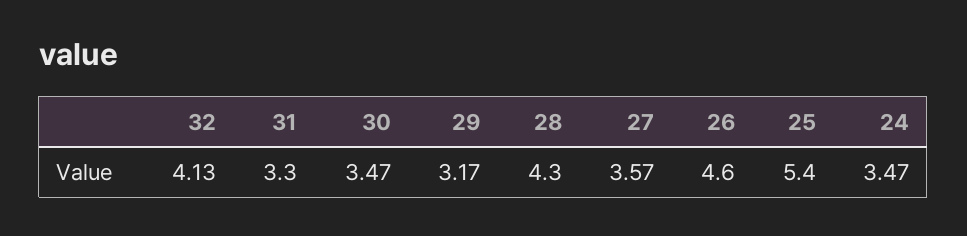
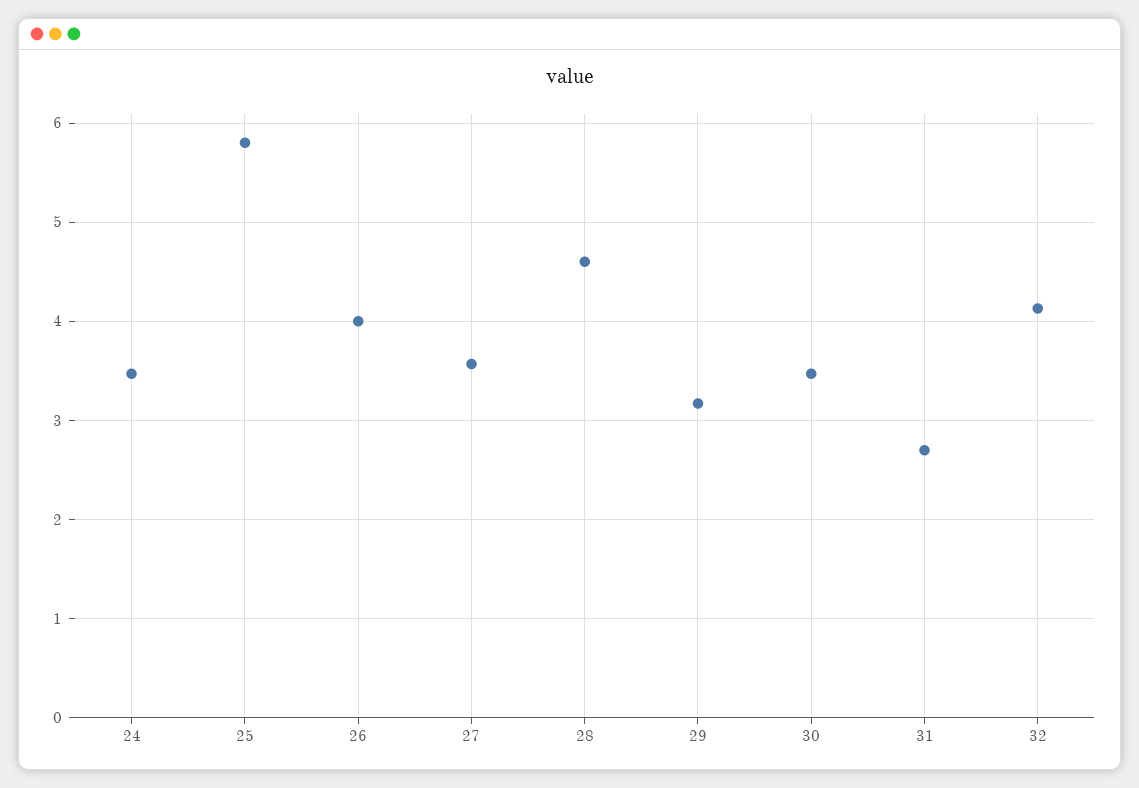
  {
    "32": 4.13,
-   "31": 3.3,
+   "31": 2.7,
    "30": 3.47,
    "29": 3.17,
-   "28": 4.3,
+   "28": 4.6,
    "27": 3.57,
-   "26": 4.6,
+   "26": 4,
-   "25": 5.4,
+   "25": 5.8,
    "24": 3.47
  }

